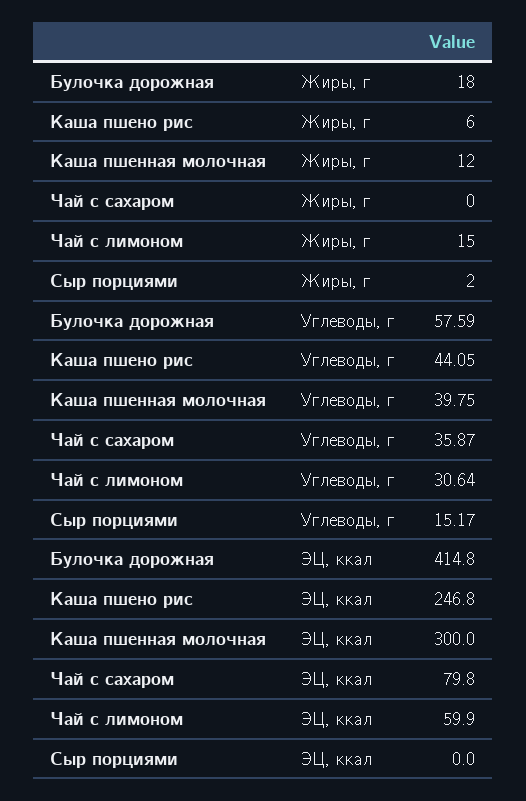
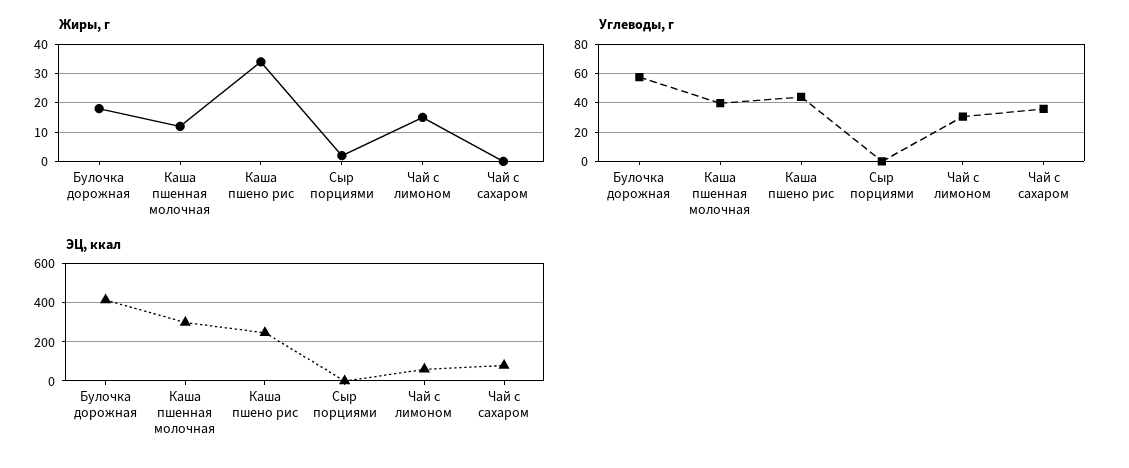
  {
    "Жиры, г": {
      "Булочка дорожная": 18,
-     "Каша пшено рис": 6,
+     "Каша пшено рис": 35,
      "Каша пшенная молочная": 12,
      "Чай с сахаром": 0,
      "Чай с лимоном": 15,
      "Сыр порциями": 2
    },
    "Углеводы, г": {
      "Булочка дорожная": 57.59,
      "Каша пшено рис": 44.05,
      "Каша пшенная молочная": 39.75,
      "Чай с сахаром": 35.87,
      "Чай с лимоном": 30.64,
-     "Сыр порциями": 15.17
+     "Сыр порциями": 0
    },
    "ЭЦ, ккал": {
      "Булочка дорожная": 414.8,
      "Каша пшено рис": 246.8,
      "Каша пшенная молочная": 300,
      "Чай с сахаром": 79.8,
      "Чай с лимоном": 59.9,
      "Сыр порциями": 0
    }
  }

